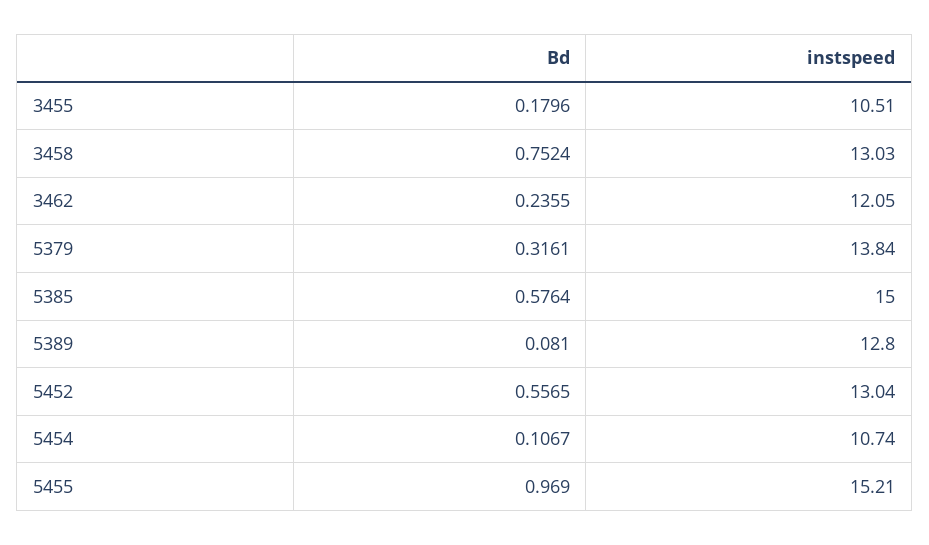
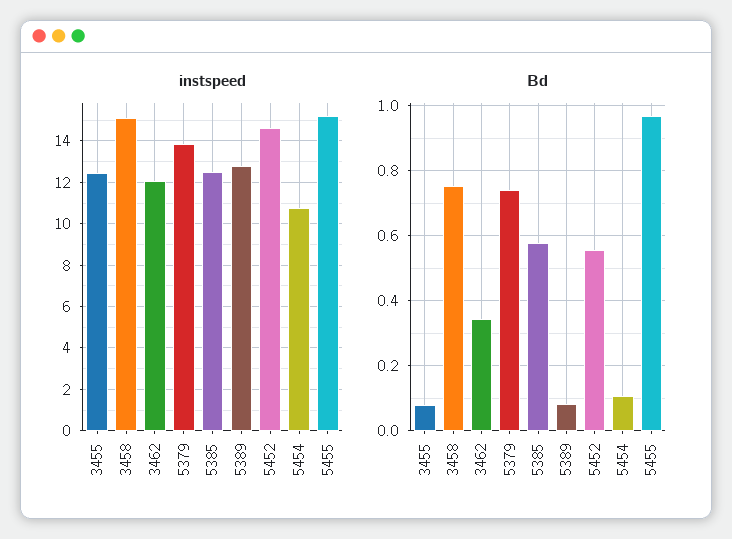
  {
    "Bd": {
-     "3455": 0.1796,
+     "3455": 0.08,
      "3458": 0.7524,
-     "3462": 0.2355,
+     "3462": 0.34,
-     "5379": 0.3161,
+     "5379": 0.74,
      "5385": 0.5764,
      "5389": 0.081,
      "5452": 0.5565,
      "5454": 0.1067,
      "5455": 0.969
    },
    "instspeed": {
-     "3455": 10.51,
+     "3455": 12.5,
-     "3458": 13.03,
+     "3458": 15,
      "3462": 12.05,
      "5379": 13.84,
-     "5385": 15,
+     "5385": 12.5,
      "5389": 12.8,
-     "5452": 13.04,
+     "5452": 14.5,
      "5454": 10.74,
      "5455": 15.21
    }
  }

